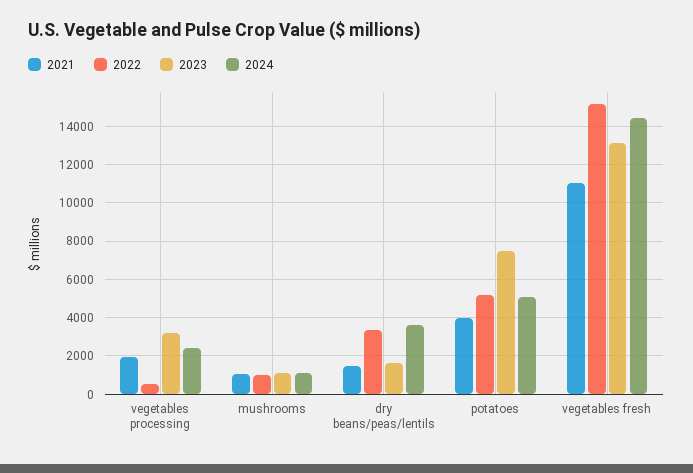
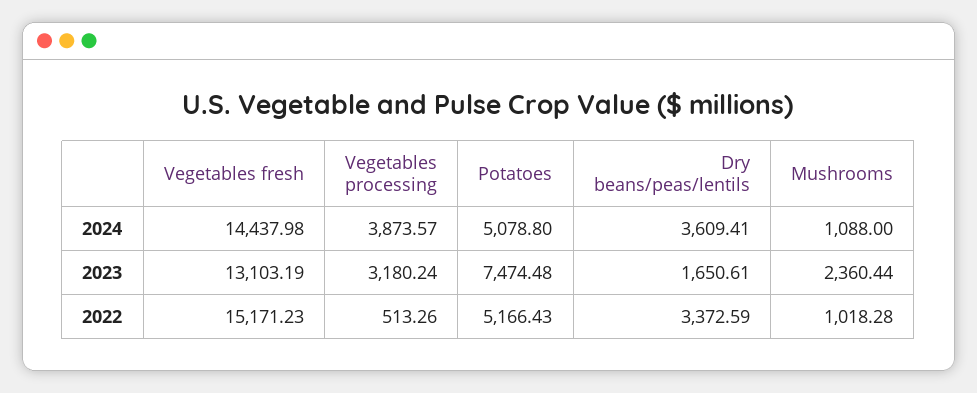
  {
-   "2021": {
-     "vegetables processing": 2000,
-     "mushrooms": 1000,
-     "dry beans/peas/lentils": 1500,
-     "potatoes": 4000,
-     "vegetables fresh": 11000
-   },
    "2022": {
      "vegetables processing": 513.26,
      "mushrooms": 1018.28,
      "dry beans/peas/lentils": 3372.59,
      "potatoes": 5166.43,
      "vegetables fresh": 15171.23
    },
    "2023": {
      "vegetables processing": 3180.24,
-     "mushrooms": 1000,
+     "mushrooms": 2360.44,
      "dry beans/peas/lentils": 1650.61,
      "potatoes": 7474.48,
      "vegetables fresh": 13103.19
    },
    "2024": {
-     "vegetables processing": 2500,
+     "vegetables processing": 3873.57,
      "mushrooms": 1088,
      "dry beans/peas/lentils": 3609.41,
      "potatoes": 5078.8,
      "vegetables fresh": 14437.98
    }
  }

